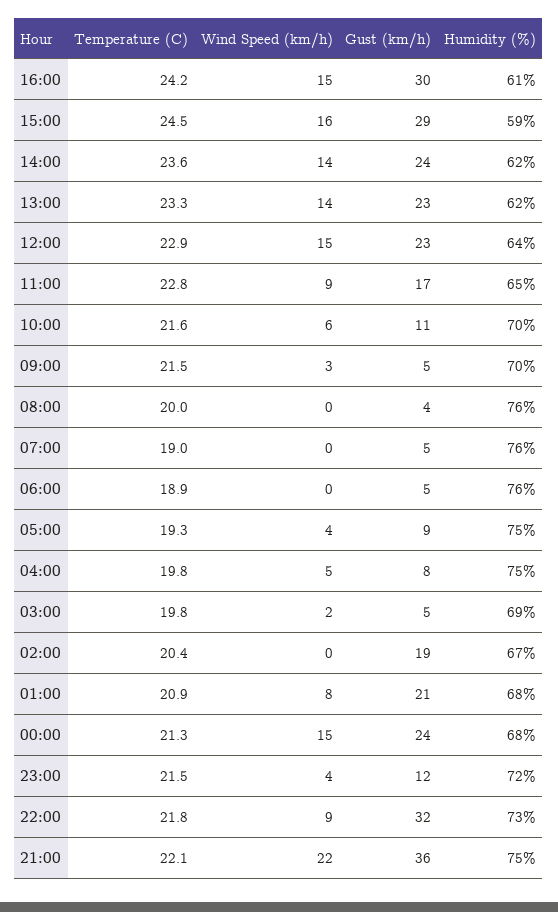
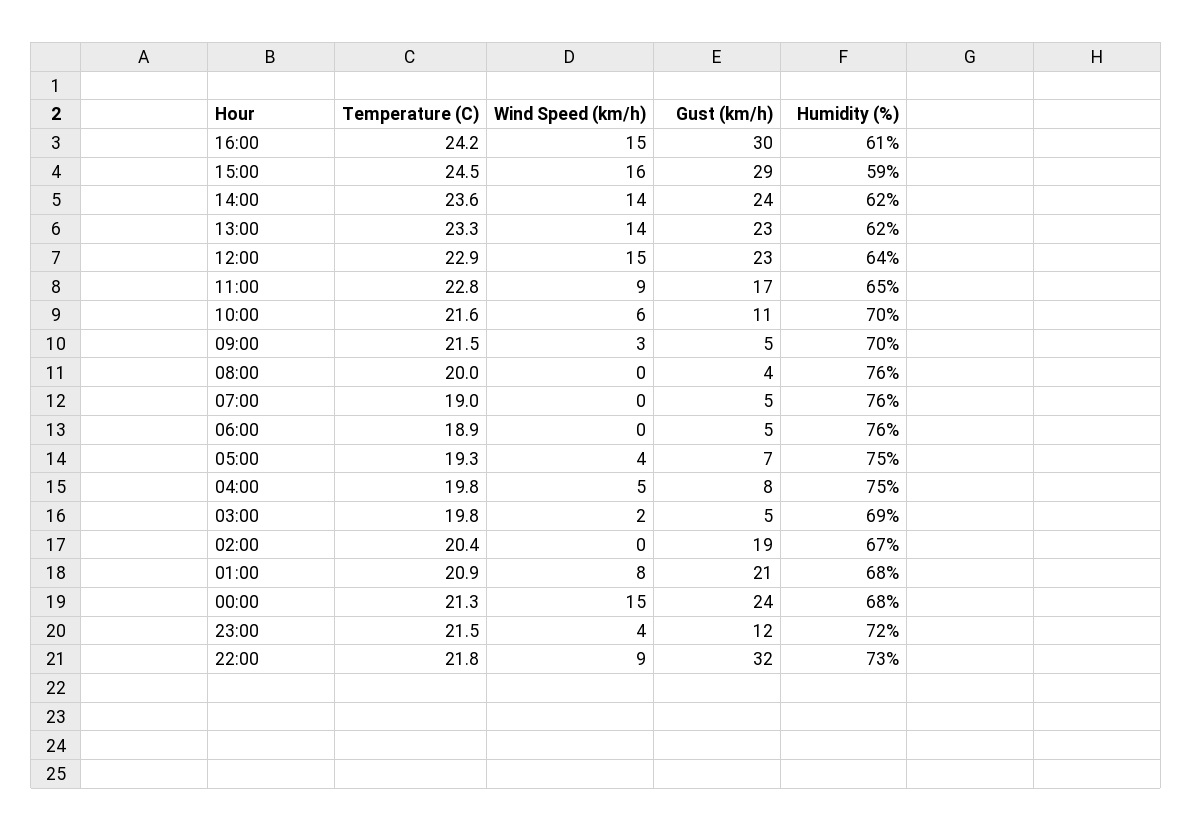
  {
    "Temperature (C)": {
      "16:00": 24.2,
      "15:00": 24.5,
      "14:00": 23.6,
      "13:00": 23.3,
      "12:00": 22.9,
      "11:00": 22.8,
      "10:00": 21.6,
      "09:00": 21.5,
      "08:00": 20,
      "07:00": 19,
      "06:00": 18.9,
      "05:00": 19.3,
      "04:00": 19.8,
      "03:00": 19.8,
      "02:00": 20.4,
      "01:00": 20.9,
      "00:00": 21.3,
      "23:00": 21.5,
-     "22:00": 21.8,
+     "22:00": 21.8
-     "21:00": 22.1
    },
    "Wind Speed (km/h)": {
      "16:00": 15,
      "15:00": 16,
      "14:00": 14,
      "13:00": 14,
      "12:00": 15,
      "11:00": 9,
      "10:00": 6,
      "09:00": 3,
      "08:00": 0,
      "07:00": 0,
      "06:00": 0,
      "05:00": 4,
      "04:00": 5,
      "03:00": 2,
      "02:00": 0,
      "01:00": 8,
      "00:00": 15,
      "23:00": 4,
-     "22:00": 9,
+     "22:00": 9
-     "21:00": 22
    },
    "Gust (km/h)": {
      "16:00": 30,
      "15:00": 29,
      "14:00": 24,
      "13:00": 23,
      "12:00": 23,
      "11:00": 17,
      "10:00": 11,
      "09:00": 5,
      "08:00": 4,
      "07:00": 5,
      "06:00": 5,
-     "05:00": 9,
+     "05:00": 7,
      "04:00": 8,
      "03:00": 5,
      "02:00": 19,
      "01:00": 21,
      "00:00": 24,
      "23:00": 12,
-     "22:00": 32,
+     "22:00": 32
-     "21:00": 36
    },
    "Humidity (%)": {
      "16:00": 61,
      "15:00": 59,
      "14:00": 62,
      "13:00": 62,
      "12:00": 64,
      "11:00": 65,
      "10:00": 70,
      "09:00": 70,
      "08:00": 76,
      "07:00": 76,
      "06:00": 76,
      "05:00": 75,
      "04:00": 75,
      "03:00": 69,
      "02:00": 67,
      "01:00": 68,
      "00:00": 68,
      "23:00": 72,
-     "22:00": 73,
+     "22:00": 73
-     "21:00": 75
    }
  }

